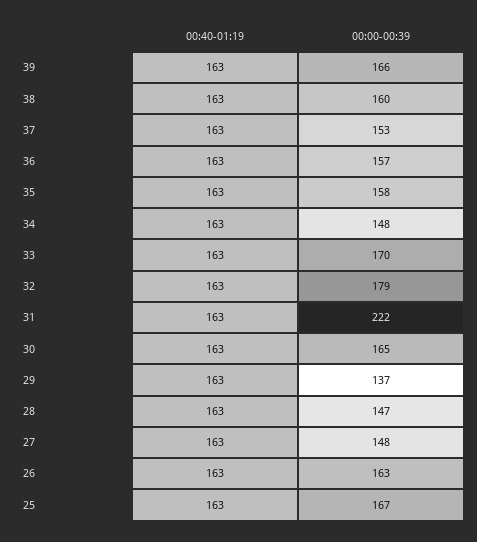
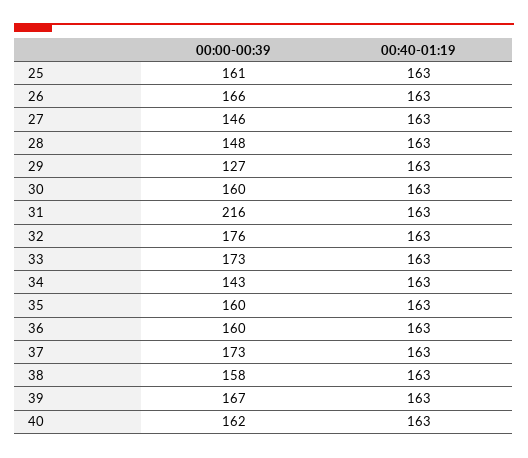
  {
    "00:40-01:19": {
      "39": 163,
      "38": 163,
      "37": 163,
      "36": 163,
      "35": 163,
      "34": 163,
      "33": 163,
      "32": 163,
      "31": 163,
      "30": 163,
      "29": 163,
      "28": 163,
      "27": 163,
      "26": 163,
-     "25": 163
+     "25": 163,
+     "40": 163
    },
    "00:00-00:39": {
-     "39": 166,
+     "39": 167,
-     "38": 160,
+     "38": 158,
-     "37": 153,
+     "37": 173,
-     "36": 157,
+     "36": 160,
-     "35": 158,
+     "35": 160,
-     "34": 148,
+     "34": 143,
-     "33": 170,
+     "33": 173,
-     "32": 179,
+     "32": 176,
-     "31": 222,
+     "31": 216,
-     "30": 165,
+     "30": 160,
-     "29": 137,
+     "29": 127,
-     "28": 147,
+     "28": 148,
-     "27": 148,
+     "27": 146,
-     "26": 163,
+     "26": 166,
-     "25": 167
+     "25": 161,
+     "40": 162
    }
  }

